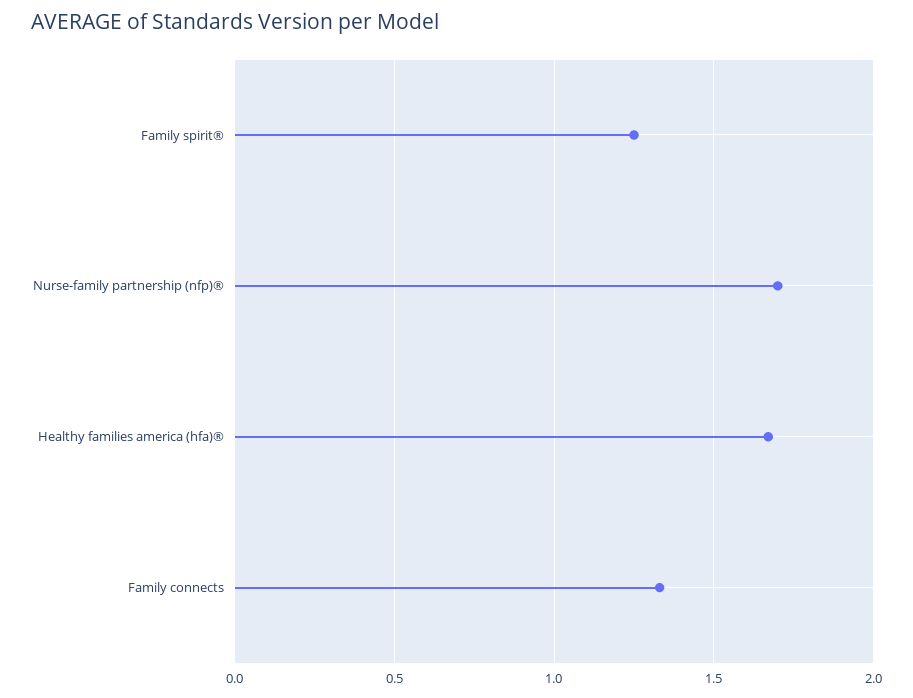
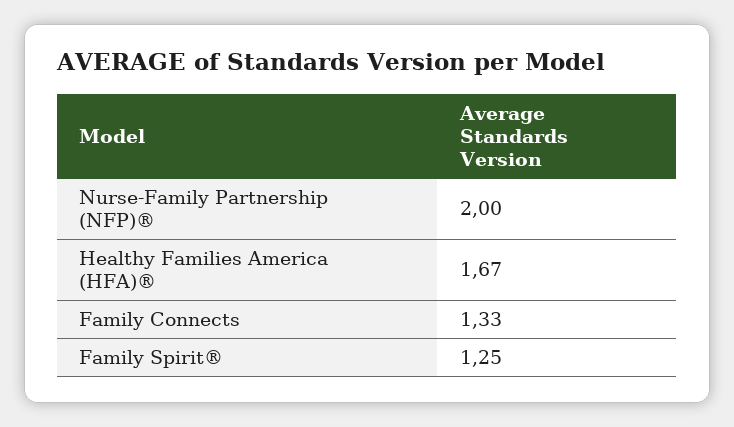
  {
    "Family spirit®": 1.25,
-   "Nurse-family partnership (nfp)®": 1.7,
+   "Nurse-family partnership (nfp)®": 2,
    "Healthy families america (hfa)®": 1.67,
    "Family connects": 1.33
  }

